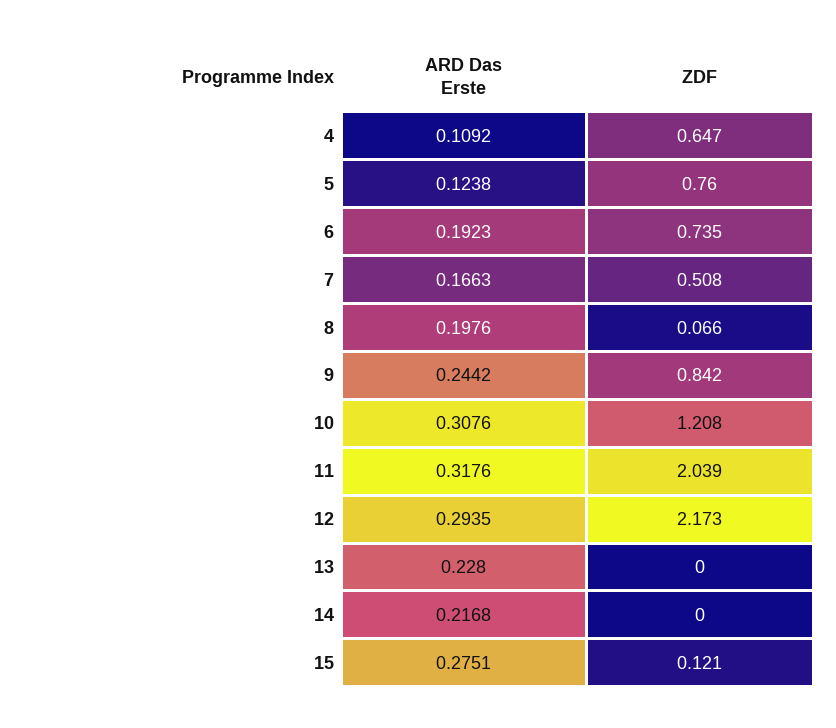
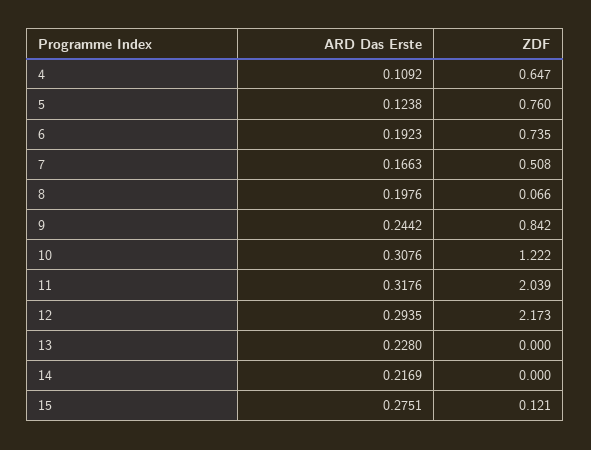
  {
    "ARD Das Erste": {
      "4": 0.1092,
      "5": 0.1238,
      "6": 0.1923,
      "7": 0.1663,
      "8": 0.1976,
      "9": 0.2442,
      "10": 0.3076,
      "11": 0.3176,
      "12": 0.2935,
      "13": 0.228,
-     "14": 0.2168,
+     "14": 0.2169,
      "15": 0.2751
    },
    "ZDF": {
      "4": 0.647,
      "5": 0.76,
      "6": 0.735,
      "7": 0.508,
      "8": 0.066,
      "9": 0.842,
-     "10": 1.208,
+     "10": 1.222,
      "11": 2.039,
      "12": 2.173,
      "13": 0,
      "14": 0,
      "15": 0.121
    }
  }

